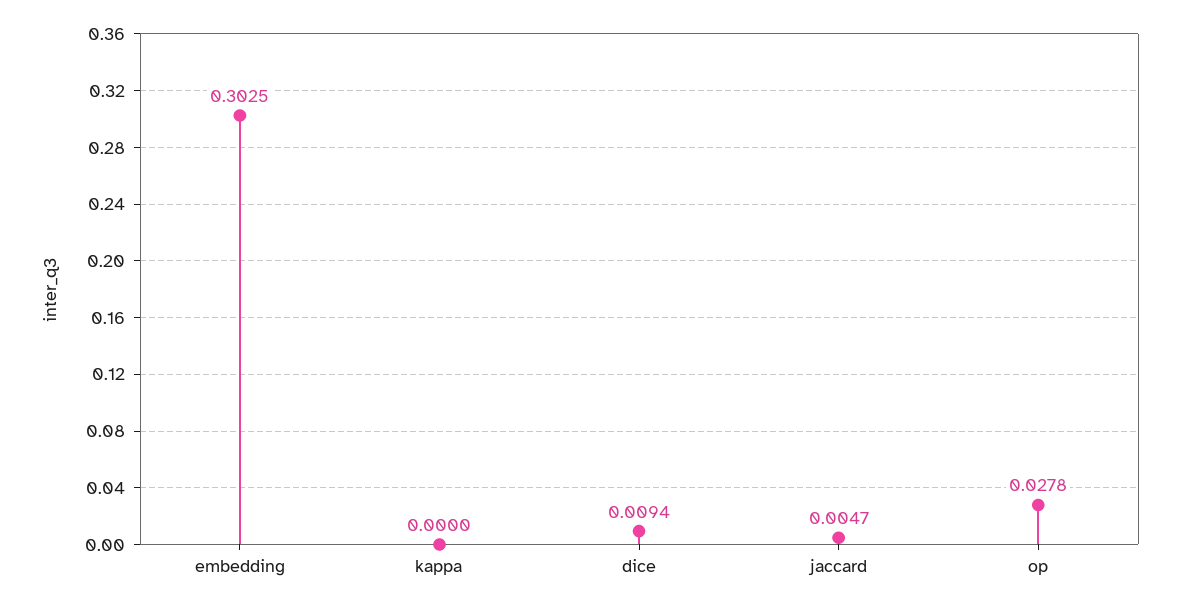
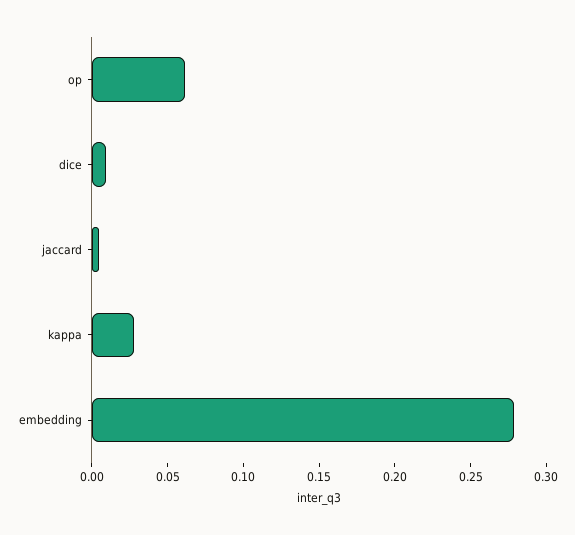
  {
-   "embedding": 0.3025,
+   "embedding": 0.28,
-   "kappa": 0,
+   "kappa": 0.03,
    "dice": 0.0094,
    "jaccard": 0.0047,
-   "op": 0.0278
+   "op": 0.06
  }

